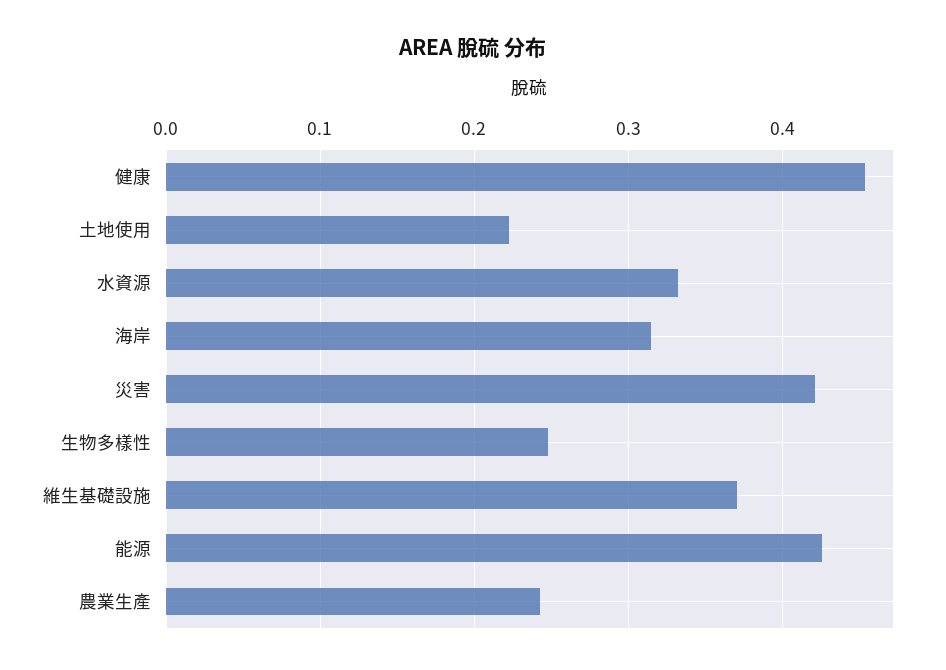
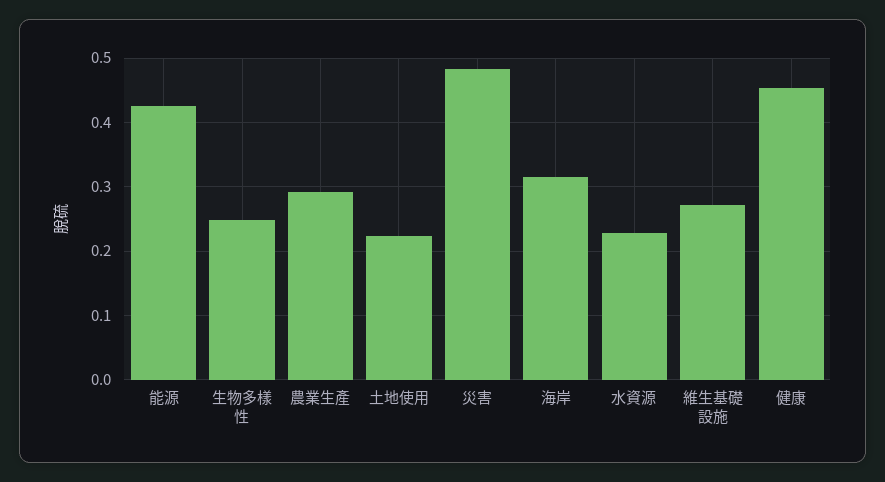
  {
    "健康": 0.45,
    "土地使用": 0.22,
-   "水資源": 0.33,
+   "水資源": 0.23,
    "海岸": 0.31,
-   "災害": 0.42,
+   "災害": 0.48,
    "生物多樣性": 0.25,
-   "維生基礎設施": 0.37,
+   "維生基礎設施": 0.27,
    "能源": 0.43,
-   "農業生產": 0.24
+   "農業生產": 0.29
  }

